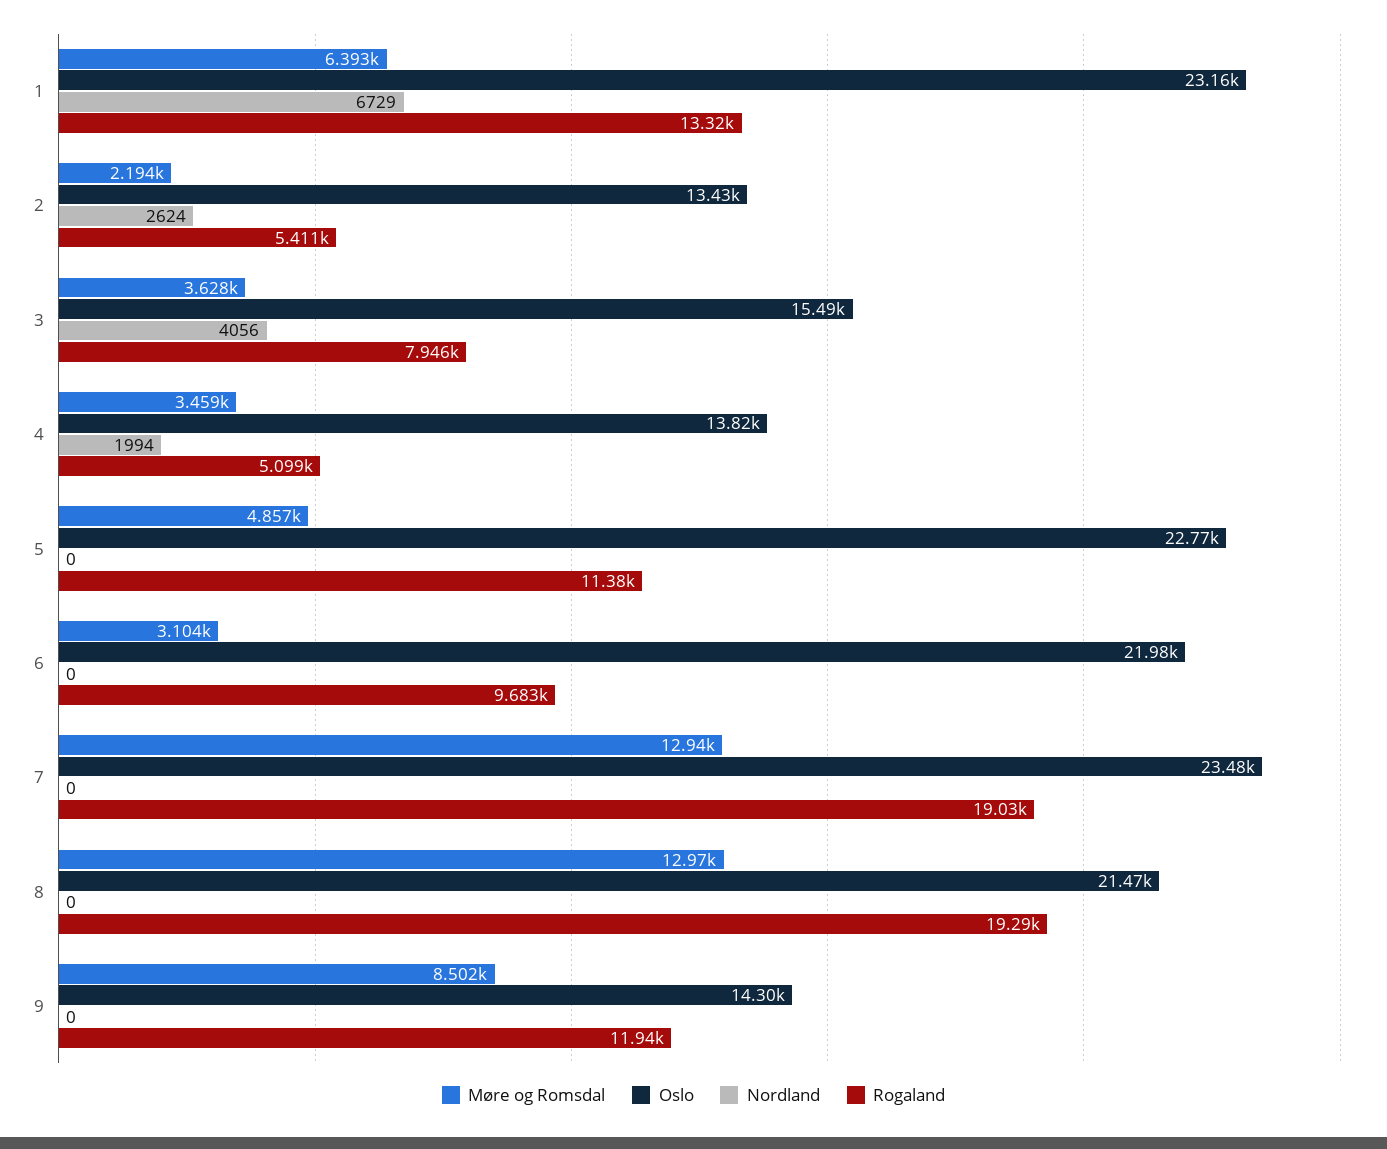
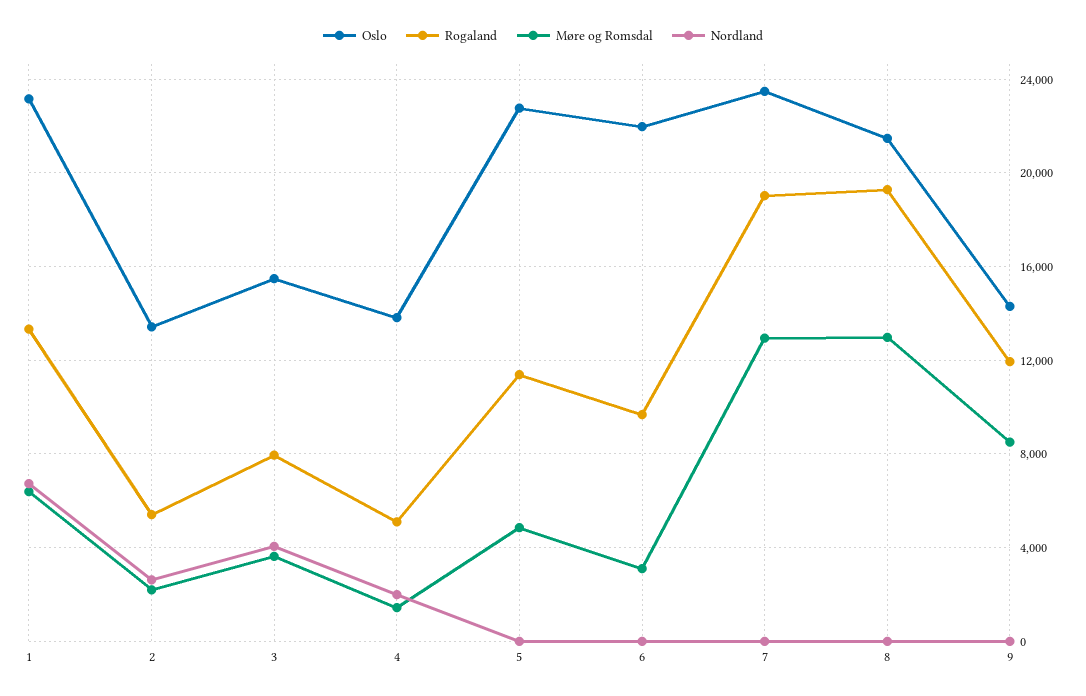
  {
    "Møre og Romsdal": {
      "1": 6393,
      "2": 2194,
      "3": 3628,
-     "4": 3459,
+     "4": 1500,
      "5": 4857,
      "6": 3104,
      "7": 12940,
      "8": 12970,
      "9": 8502
    },
    "Oslo": {
      "1": 23160,
      "2": 13430,
      "3": 15490,
      "4": 13820,
      "5": 22770,
      "6": 21980,
      "7": 23480,
      "8": 21470,
      "9": 14300
    },
    "Nordland": {
      "1": 6729,
      "2": 2624,
      "3": 4056,
      "4": 1994,
      "5": 0,
      "6": 0,
      "7": 0,
      "8": 0,
      "9": 0
    },
    "Rogaland": {
      "1": 13320,
      "2": 5411,
      "3": 7946,
      "4": 5099,
      "5": 11380,
      "6": 9683,
      "7": 19030,
      "8": 19290,
      "9": 11940
    }
  }

